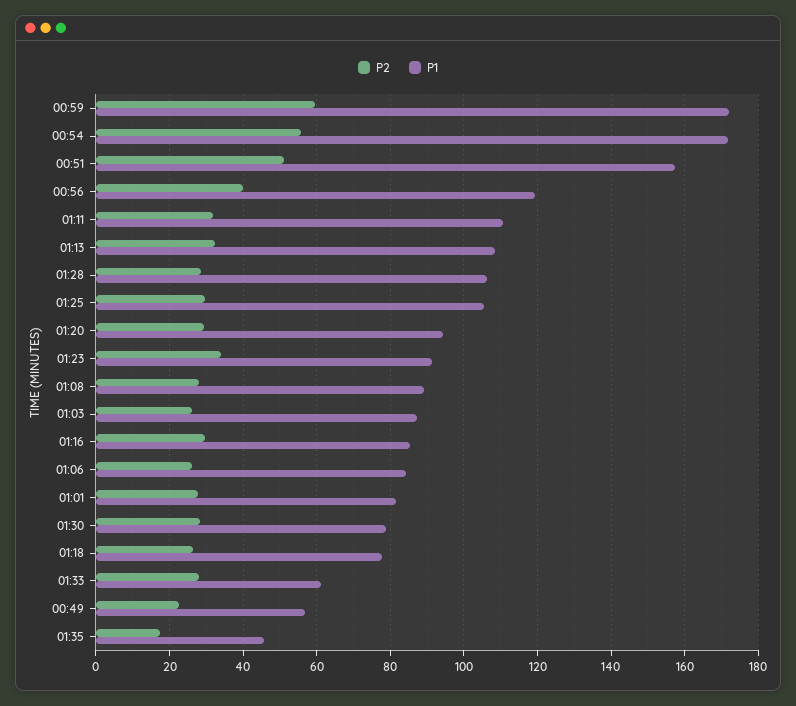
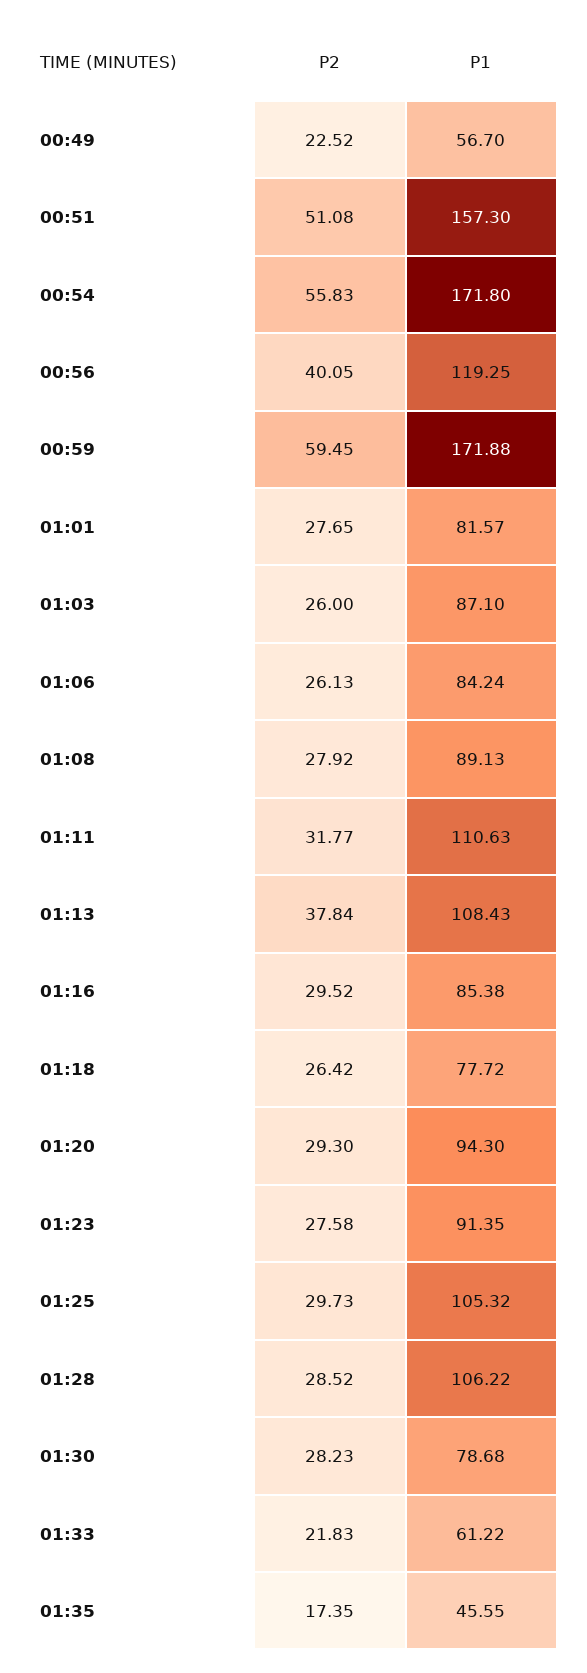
  {
    "P2": {
      "00:59": 59.45,
      "00:54": 55.83,
      "00:51": 51.08,
      "00:56": 40.05,
      "01:11": 31.77,
-     "01:13": 32,
+     "01:13": 37.84,
      "01:28": 28.52,
      "01:25": 29.73,
      "01:20": 29.3,
-     "01:23": 34,
+     "01:23": 27.58,
      "01:08": 27.92,
      "01:03": 26,
      "01:16": 29.52,
      "01:06": 26.13,
      "01:01": 27.65,
      "01:30": 28.23,
      "01:18": 26.42,
-     "01:33": 28,
+     "01:33": 21.83,
      "00:49": 22.52,
      "01:35": 17.35
    },
    "P1": {
      "00:59": 171.88,
      "00:54": 171.8,
      "00:51": 157.3,
      "00:56": 119.25,
      "01:11": 110.63,
      "01:13": 108.43,
      "01:28": 106.22,
      "01:25": 105.32,
      "01:20": 94.3,
      "01:23": 91.35,
      "01:08": 89.13,
      "01:03": 87.1,
      "01:16": 85.38,
      "01:06": 84.24,
      "01:01": 81.57,
      "01:30": 78.68,
      "01:18": 77.72,
      "01:33": 61.22,
      "00:49": 56.7,
      "01:35": 45.55
    }
  }

